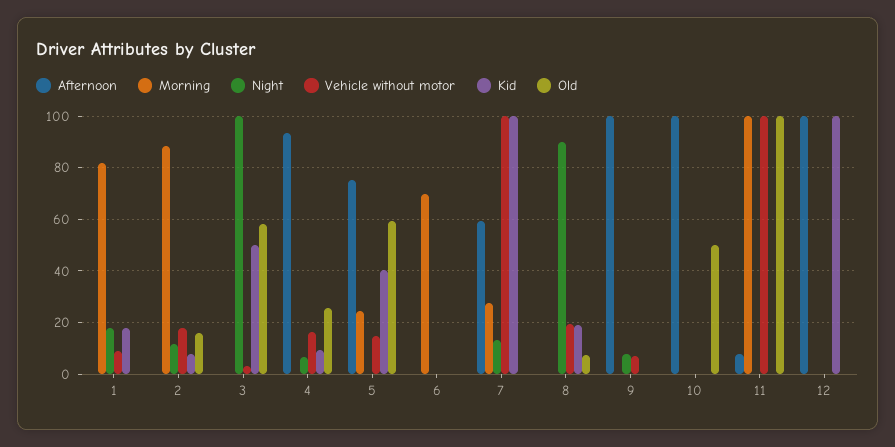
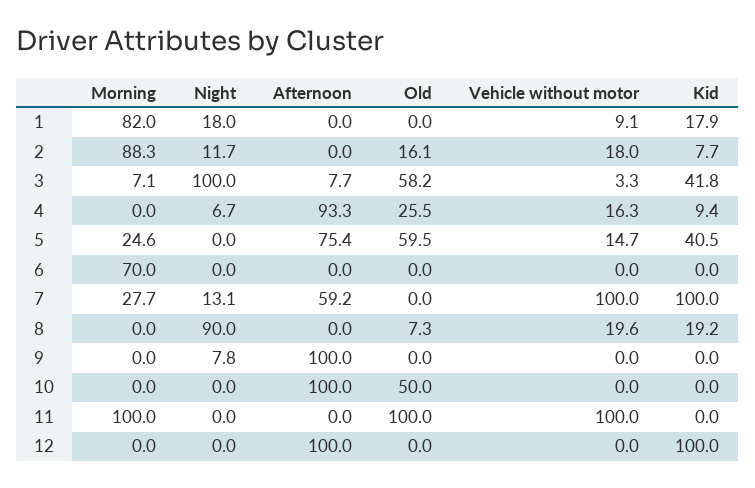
  {
    "Afternoon": {
      "1": 0,
      "2": 0,
-     "3": 0,
+     "3": 7.7,
      "4": 93.3,
      "5": 75.4,
      "6": 0,
      "7": 59.2,
      "8": 0,
      "9": 100,
      "10": 100,
-     "11": 7.5,
+     "11": 0,
      "12": 100
    },
    "Morning": {
      "1": 82,
      "2": 88.3,
-     "3": 0,
+     "3": 7.1,
      "4": 0,
      "5": 24.6,
      "6": 70,
      "7": 27.7,
      "8": 0,
      "9": 0,
      "10": 0,
      "11": 100,
      "12": 0
    },
    "Night": {
      "1": 18,
      "2": 11.7,
      "3": 100,
      "4": 6.7,
      "5": 0,
      "6": 0,
      "7": 13.1,
      "8": 90,
      "9": 7.8,
      "10": 0,
      "11": 0,
      "12": 0
    },
    "Vehicle without motor": {
      "1": 9.1,
      "2": 18,
      "3": 3.3,
      "4": 16.3,
      "5": 14.7,
      "6": 0,
      "7": 100,
      "8": 19.6,
-     "9": 7.5,
+     "9": 0,
      "10": 0,
      "11": 100,
      "12": 0
    },
    "Kid": {
      "1": 17.9,
      "2": 7.7,
-     "3": 50,
+     "3": 41.8,
      "4": 9.4,
      "5": 40.5,
      "6": 0,
      "7": 100,
      "8": 19.2,
      "9": 0,
      "10": 0,
      "11": 0,
      "12": 100
    },
    "Old": {
      "1": 0,
      "2": 16.1,
      "3": 58.2,
      "4": 25.5,
      "5": 59.5,
      "6": 0,
      "7": 0,
      "8": 7.3,
      "9": 0,
      "10": 50,
      "11": 100,
      "12": 0
    }
  }

